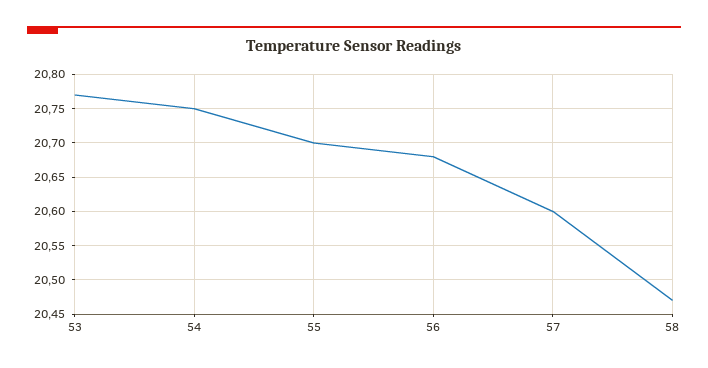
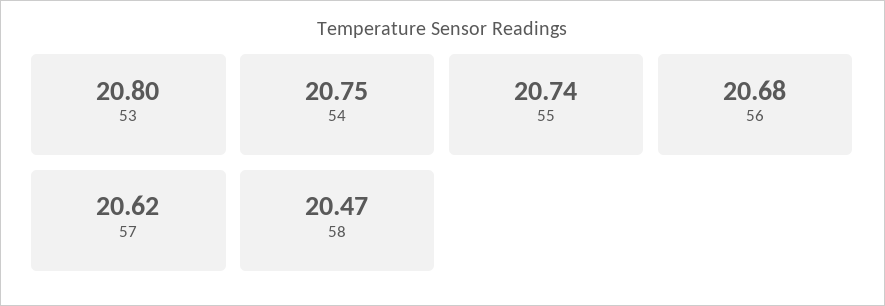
  {
-   "53": 20.77,
+   "53": 20.8,
    "54": 20.75,
-   "55": 20.7,
+   "55": 20.74,
    "56": 20.68,
-   "57": 20.6,
+   "57": 20.62,
    "58": 20.47
  }

